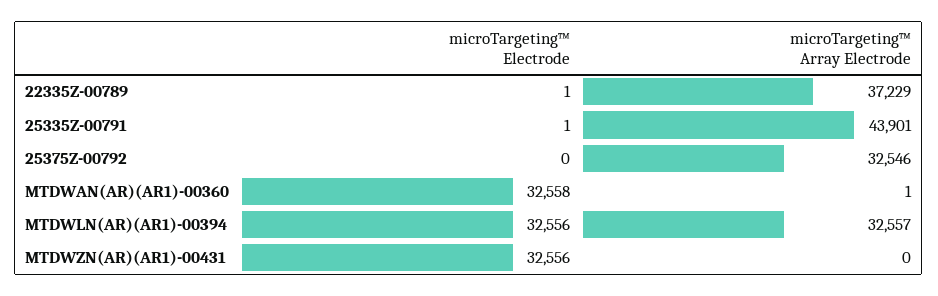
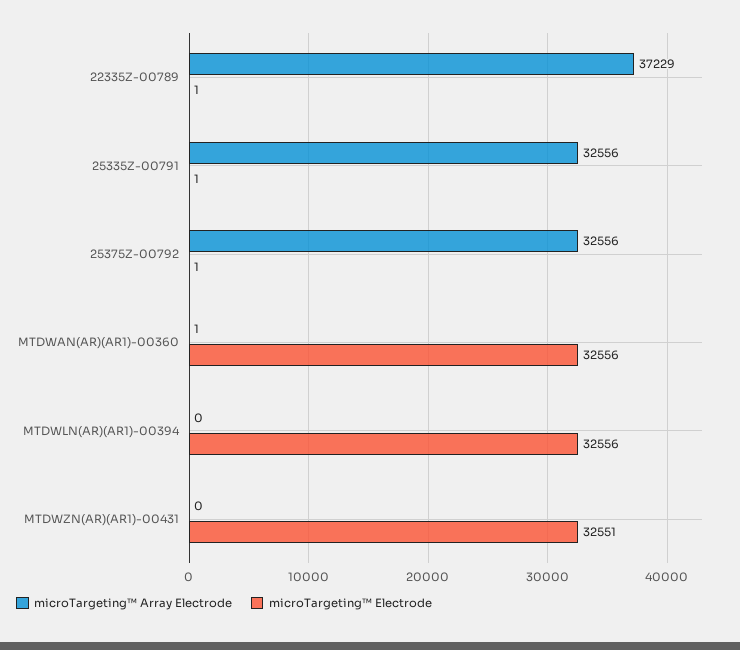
  {
    "microTargeting™ Electrode": {
      "22335Z-00789": 1,
      "25335Z-00791": 1,
-     "25375Z-00792": 0,
+     "25375Z-00792": 1,
-     "MTDWAN(AR)(AR1)-00360": 32558,
+     "MTDWAN(AR)(AR1)-00360": 32556,
      "MTDWLN(AR)(AR1)-00394": 32556,
-     "MTDWZN(AR)(AR1)-00431": 32556
+     "MTDWZN(AR)(AR1)-00431": 32551
    },
    "microTargeting™ Array Electrode": {
      "22335Z-00789": 37229,
-     "25335Z-00791": 43901,
+     "25335Z-00791": 32556,
-     "25375Z-00792": 32546,
+     "25375Z-00792": 32556,
      "MTDWAN(AR)(AR1)-00360": 1,
-     "MTDWLN(AR)(AR1)-00394": 32557,
+     "MTDWLN(AR)(AR1)-00394": 0,
      "MTDWZN(AR)(AR1)-00431": 0
    }
  }

